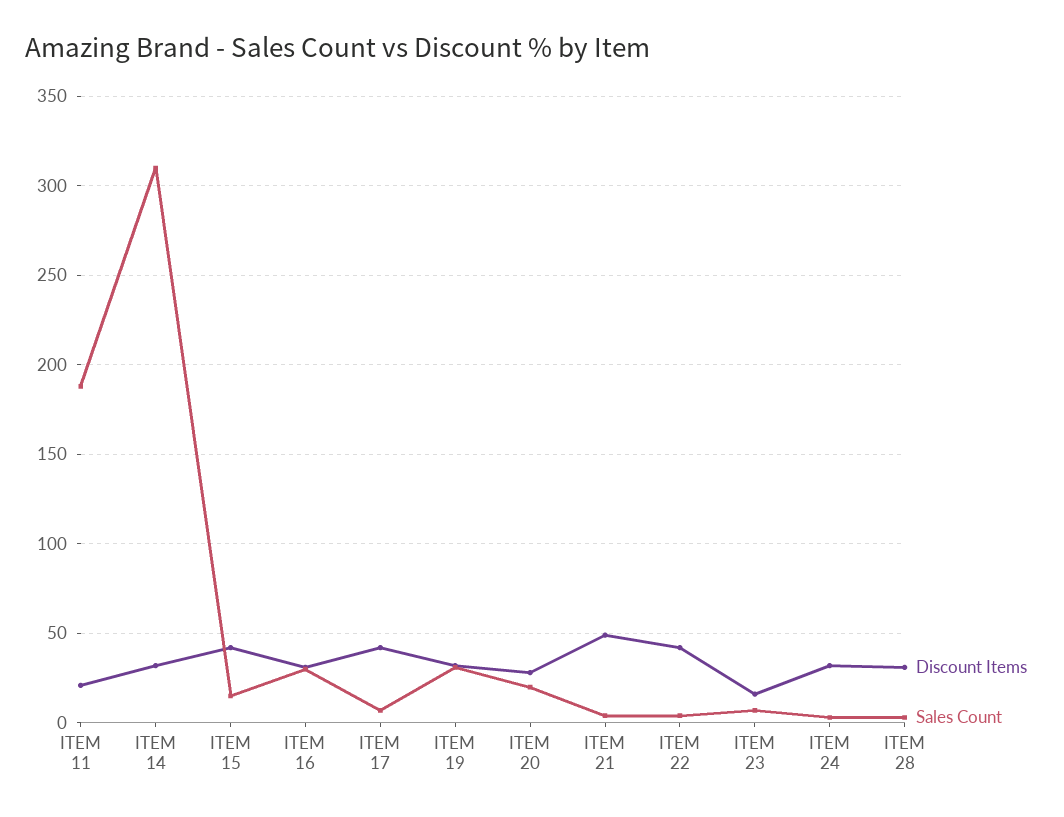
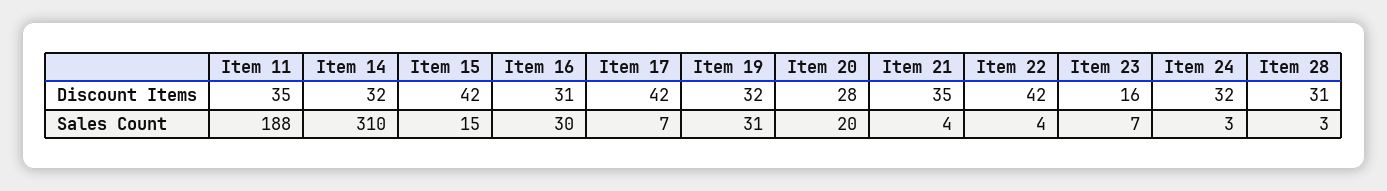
  {
    "Discount Items": {
-     "ITEM 11": 20,
+     "ITEM 11": 35,
      "ITEM 14": 32,
      "ITEM 15": 42,
      "ITEM 16": 31,
      "ITEM 17": 42,
      "ITEM 19": 32,
      "ITEM 20": 28,
-     "ITEM 21": 50,
+     "ITEM 21": 35,
      "ITEM 22": 42,
      "ITEM 23": 16,
      "ITEM 24": 32,
      "ITEM 28": 31
    },
    "Sales Count": {
      "ITEM 11": 188,
      "ITEM 14": 310,
      "ITEM 15": 15,
      "ITEM 16": 30,
      "ITEM 17": 7,
      "ITEM 19": 31,
      "ITEM 20": 20,
      "ITEM 21": 4,
      "ITEM 22": 4,
      "ITEM 23": 7,
      "ITEM 24": 3,
      "ITEM 28": 3
    }
  }

